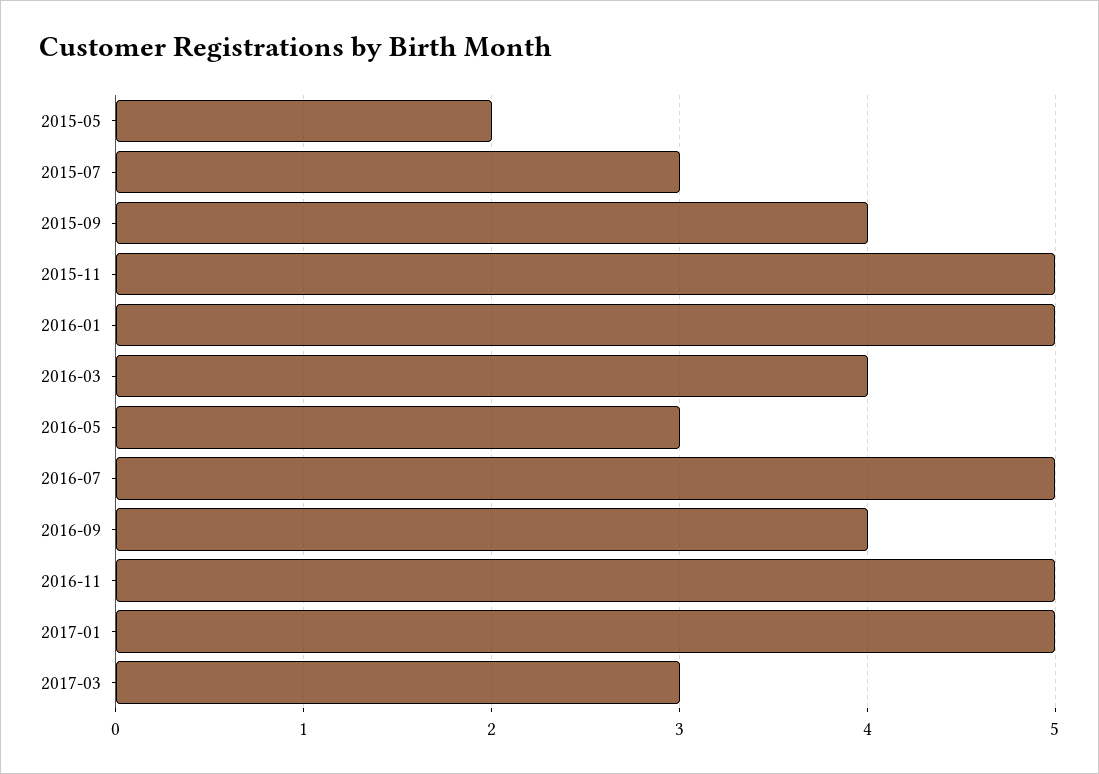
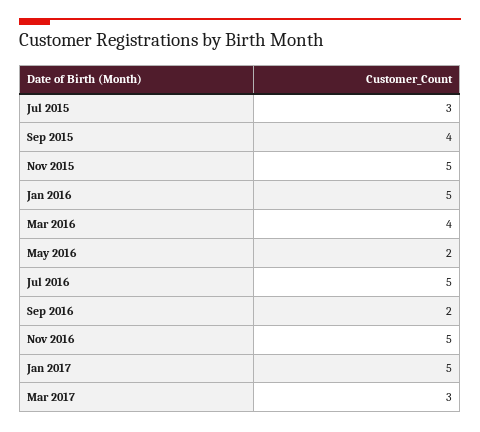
  {
-   "2015-05": 2,
    "2015-07": 3,
    "2015-09": 4,
    "2015-11": 5,
    "2016-01": 5,
    "2016-03": 4,
-   "2016-05": 3,
+   "2016-05": 2,
    "2016-07": 5,
-   "2016-09": 4,
+   "2016-09": 2,
    "2016-11": 5,
    "2017-01": 5,
    "2017-03": 3
  }

